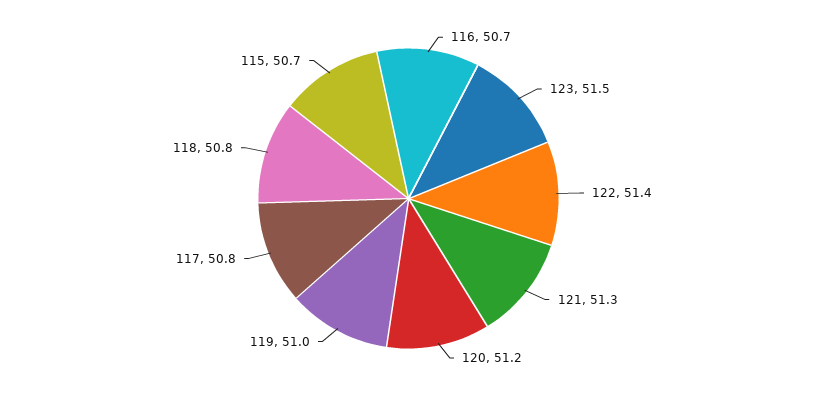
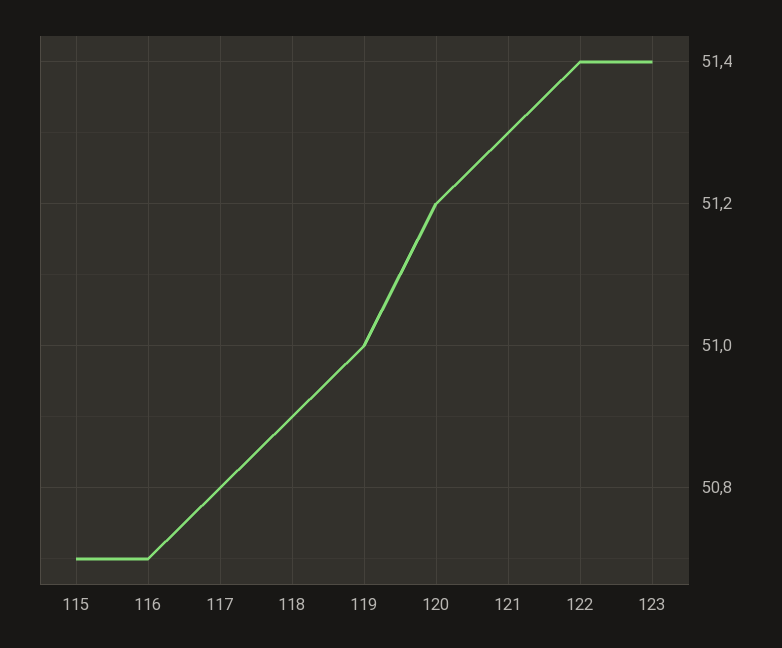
  {
    "116": 50.7,
-   "123": 51.5,
+   "123": 51.4,
    "122": 51.4,
    "121": 51.3,
    "120": 51.2,
    "119": 51,
    "117": 50.8,
-   "118": 50.8,
+   "118": 50.9,
    "115": 50.7
  }

